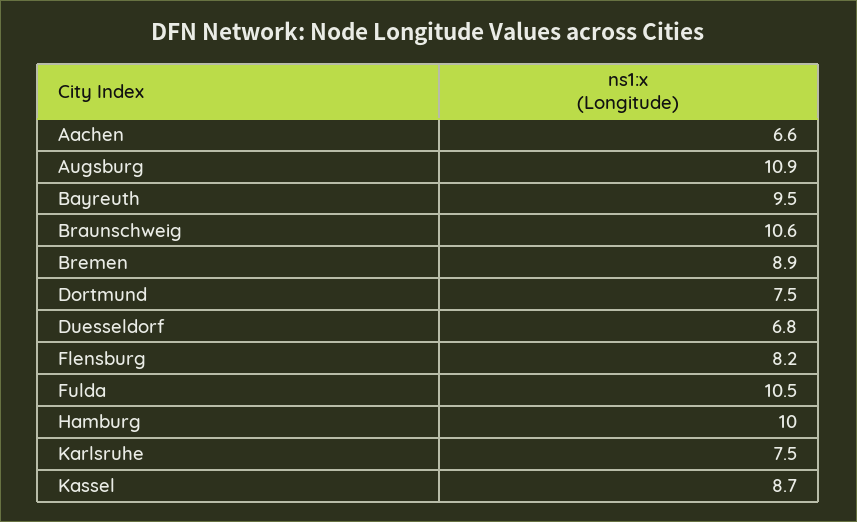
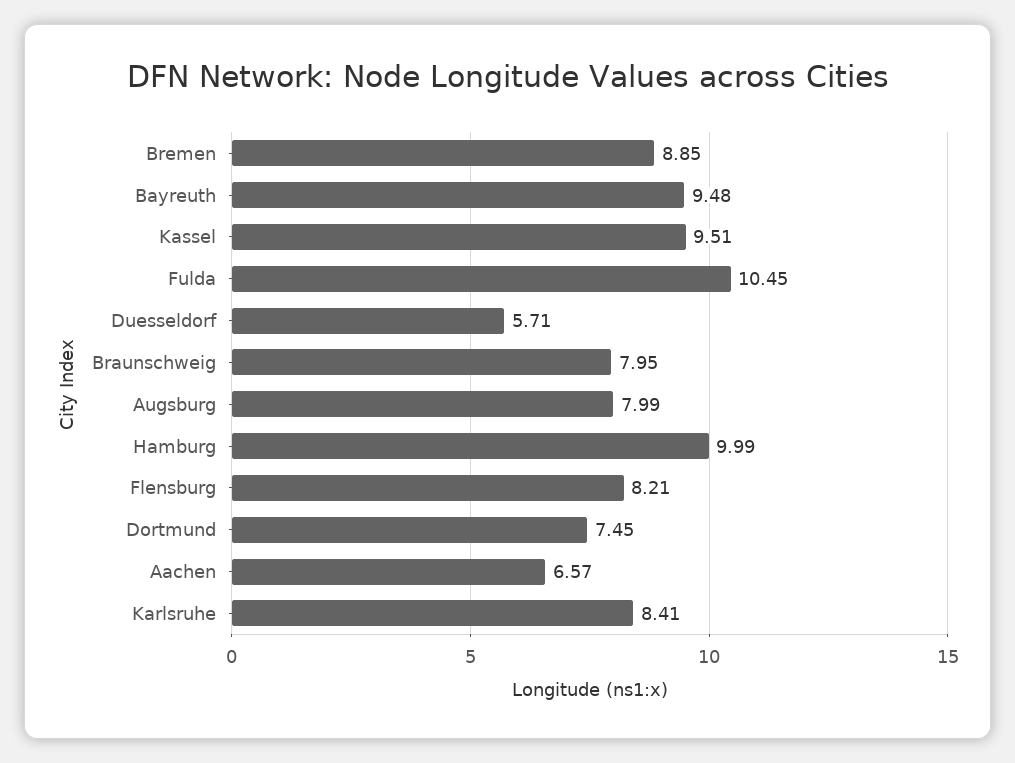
  {
    "Aachen": 6.57,
-   "Augsburg": 10.9,
+   "Augsburg": 7.99,
    "Bayreuth": 9.48,
-   "Braunschweig": 10.6,
+   "Braunschweig": 7.95,
    "Bremen": 8.85,
    "Dortmund": 7.45,
-   "Duesseldorf": 6.8,
+   "Duesseldorf": 5.71,
    "Flensburg": 8.21,
    "Fulda": 10.45,
    "Hamburg": 9.99,
-   "Karlsruhe": 7.5,
+   "Karlsruhe": 8.41,
-   "Kassel": 8.7
+   "Kassel": 9.51
  }

